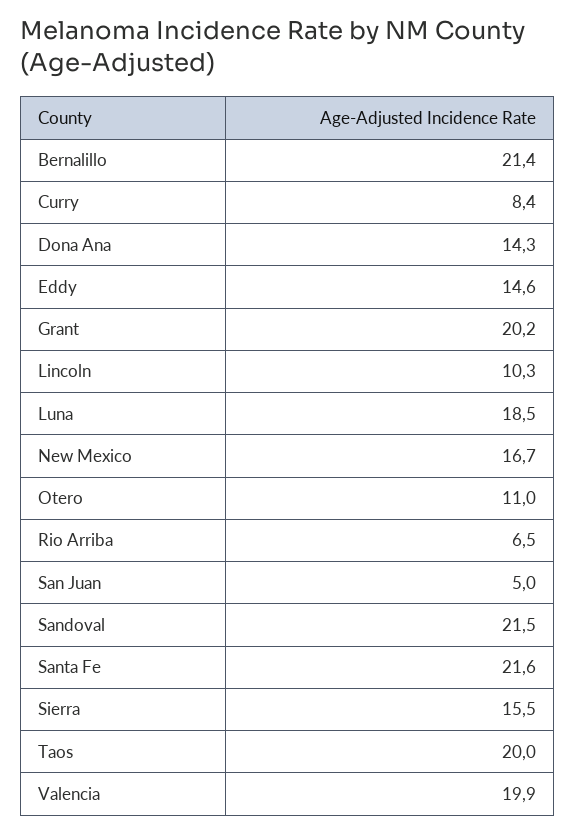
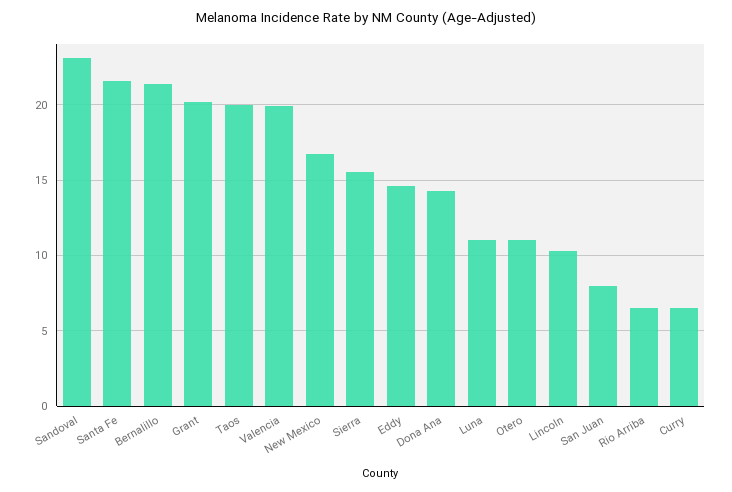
  {
    "Bernalillo": 21.4,
-   "Curry": 8.4,
+   "Curry": 6.5,
    "Dona Ana": 14.3,
    "Eddy": 14.6,
    "Grant": 20.2,
    "Lincoln": 10.3,
-   "Luna": 18.5,
+   "Luna": 11,
    "New Mexico": 16.7,
    "Otero": 11,
    "Rio Arriba": 6.5,
-   "San Juan": 5,
+   "San Juan": 8,
-   "Sandoval": 21.5,
+   "Sandoval": 23,
    "Santa Fe": 21.6,
    "Sierra": 15.5,
    "Taos": 20,
    "Valencia": 19.9
  }

